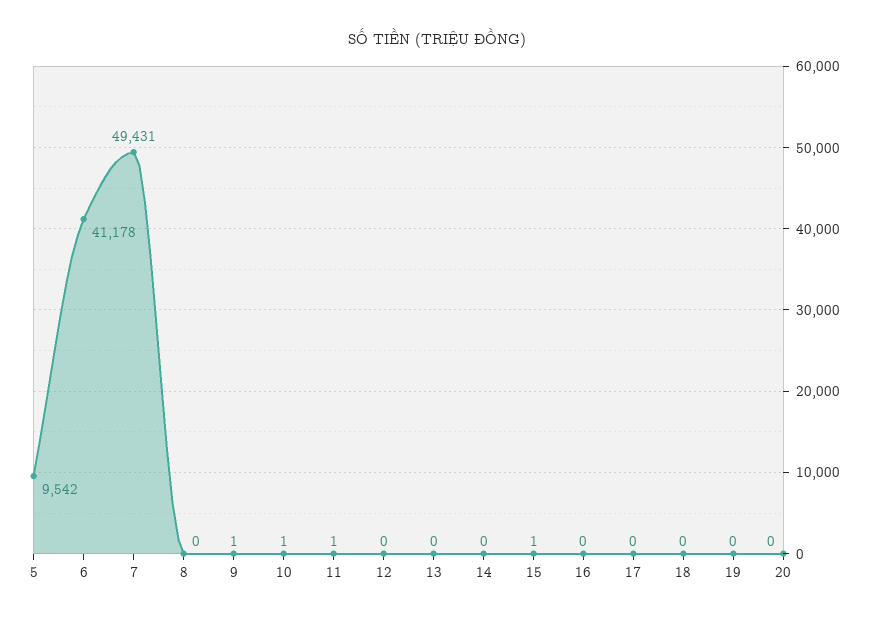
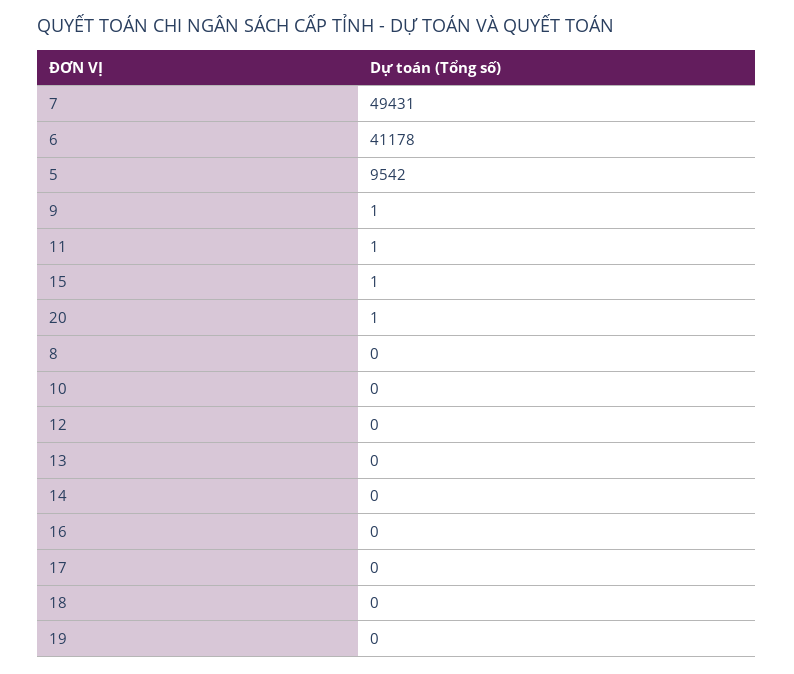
  {
    "5": 9542,
    "6": 41178,
    "7": 49431,
    "8": 0,
    "9": 1,
-   "10": 1,
+   "10": 0,
    "11": 1,
    "12": 0,
    "13": 0,
    "14": 0,
    "15": 1,
    "16": 0,
    "17": 0,
    "18": 0,
    "19": 0,
-   "20": 0
+   "20": 1
  }

